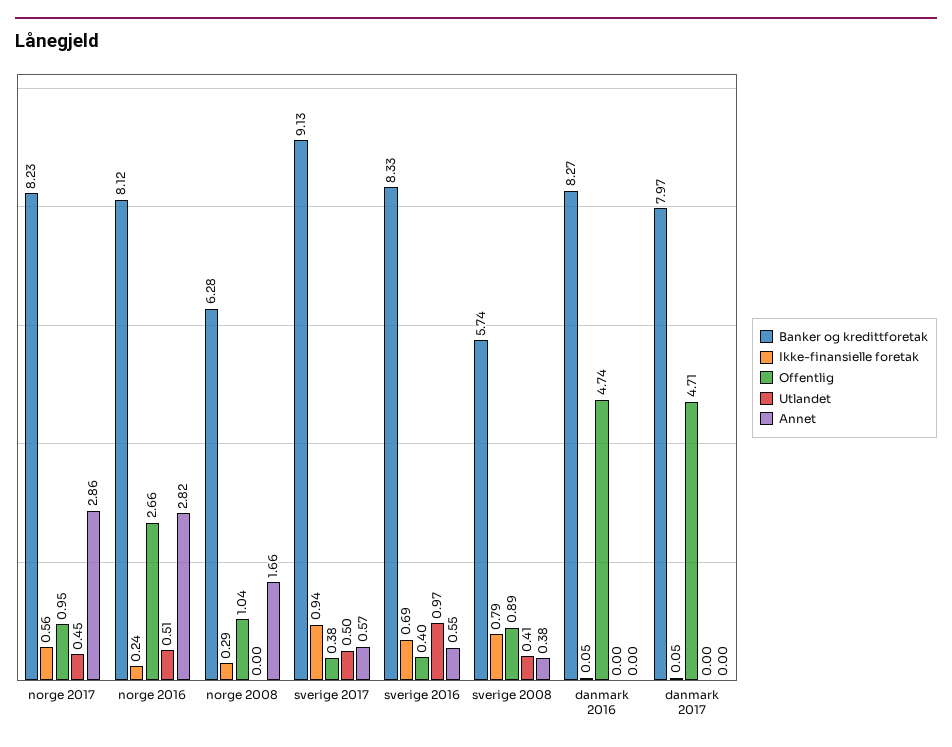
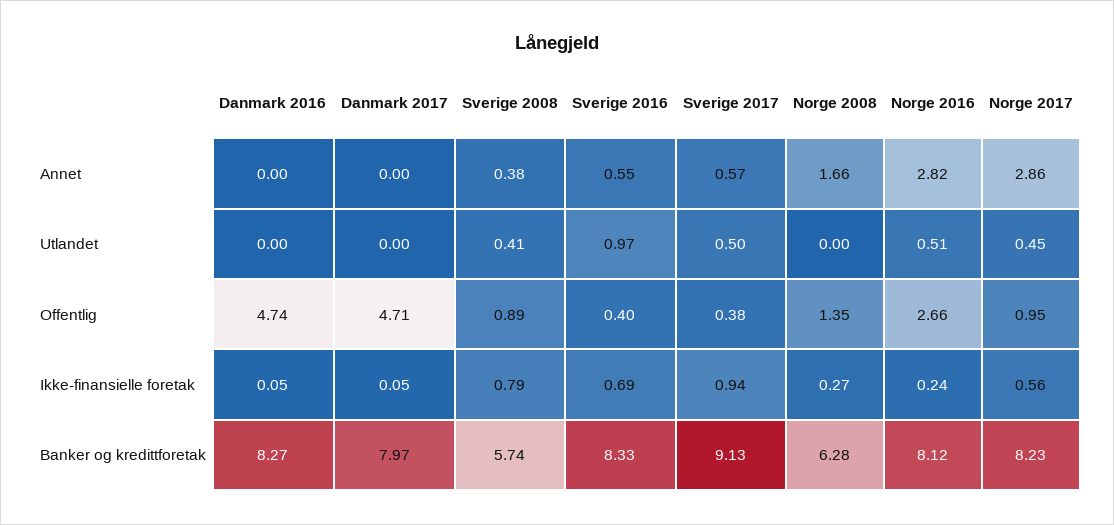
  {
    "Banker og kredittforetak": {
      "norge 2017": 8.23,
      "norge 2016": 8.12,
      "norge 2008": 6.28,
      "sverige 2017": 9.13,
      "sverige 2016": 8.33,
      "sverige 2008": 5.74,
      "danmark 2016": 8.27,
      "danmark 2017": 7.97
    },
    "Ikke-finansielle foretak": {
      "norge 2017": 0.56,
      "norge 2016": 0.24,
-     "norge 2008": 0.29,
+     "norge 2008": 0.27,
      "sverige 2017": 0.94,
      "sverige 2016": 0.69,
      "sverige 2008": 0.79,
      "danmark 2016": 0.05,
      "danmark 2017": 0.05
    },
    "Offentlig": {
      "norge 2017": 0.95,
      "norge 2016": 2.66,
-     "norge 2008": 1.04,
+     "norge 2008": 1.35,
      "sverige 2017": 0.38,
      "sverige 2016": 0.4,
      "sverige 2008": 0.89,
      "danmark 2016": 4.74,
      "danmark 2017": 4.71
    },
    "Utlandet": {
      "norge 2017": 0.45,
      "norge 2016": 0.51,
      "norge 2008": 0,
      "sverige 2017": 0.5,
      "sverige 2016": 0.97,
      "sverige 2008": 0.41,
      "danmark 2016": 0,
      "danmark 2017": 0
    },
    "Annet": {
      "norge 2017": 2.86,
      "norge 2016": 2.82,
      "norge 2008": 1.66,
      "sverige 2017": 0.57,
      "sverige 2016": 0.55,
      "sverige 2008": 0.38,
      "danmark 2016": 0,
      "danmark 2017": 0
    }
  }

